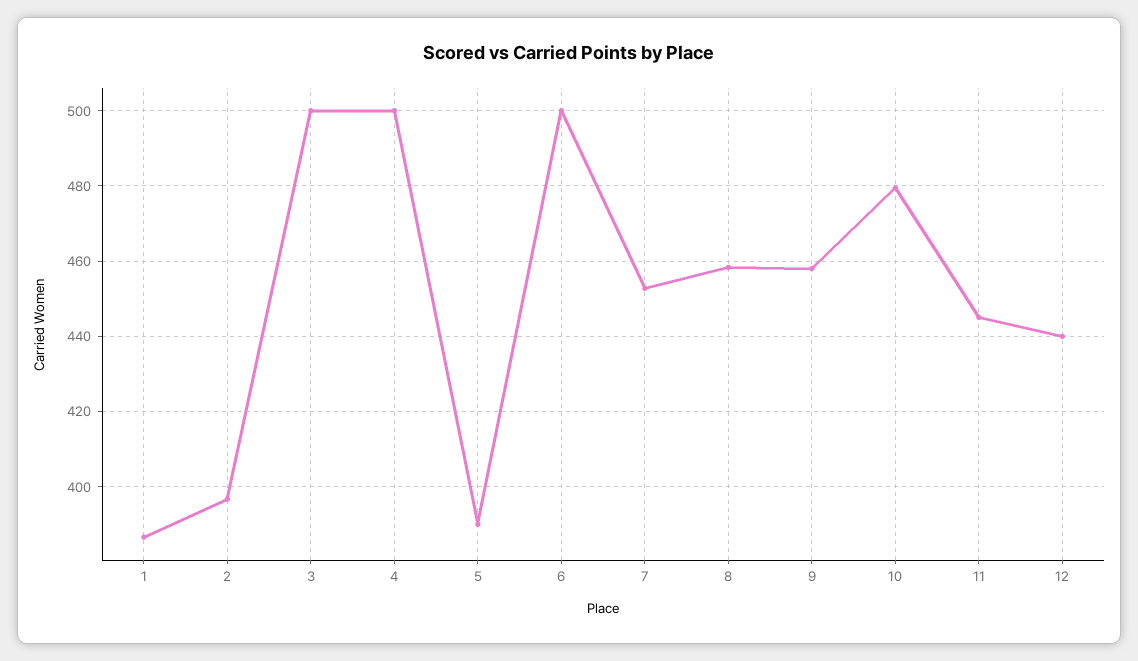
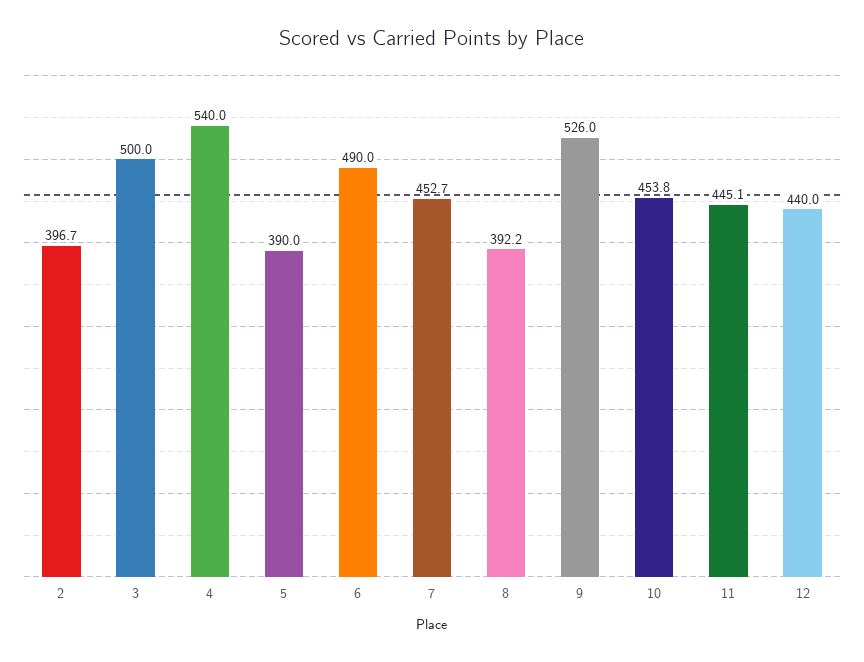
  {
-   "1": 386,
    "2": 396.7,
    "3": 500,
-   "4": 500,
+   "4": 540,
    "5": 390,
-   "6": 500,
+   "6": 490,
    "7": 452.7,
-   "8": 458,
+   "8": 392.2,
-   "9": 458,
+   "9": 526,
-   "10": 480,
+   "10": 453.8,
    "11": 445.1,
    "12": 440
  }

